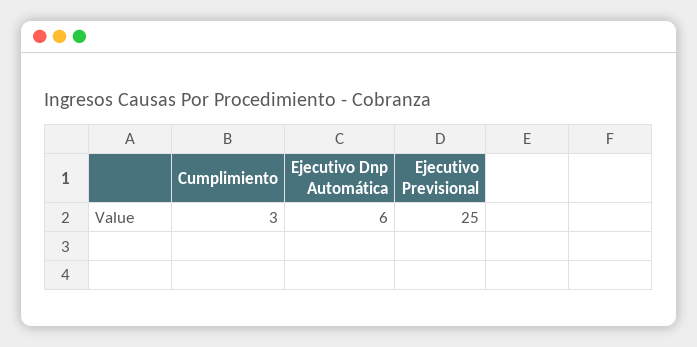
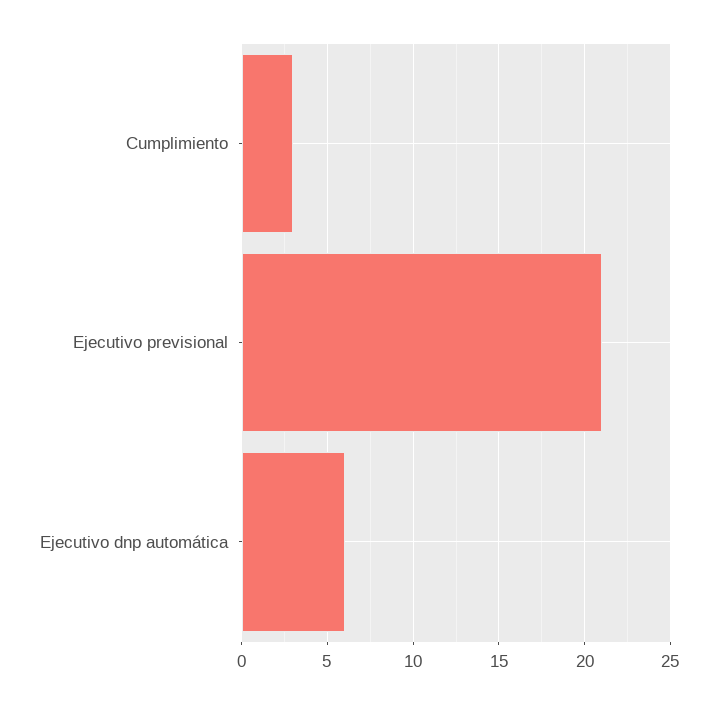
  {
    "Cumplimiento": 3,
    "Ejecutivo Dnp Automática": 6,
-   "Ejecutivo Previsional": 25
+   "Ejecutivo Previsional": 21
  }

